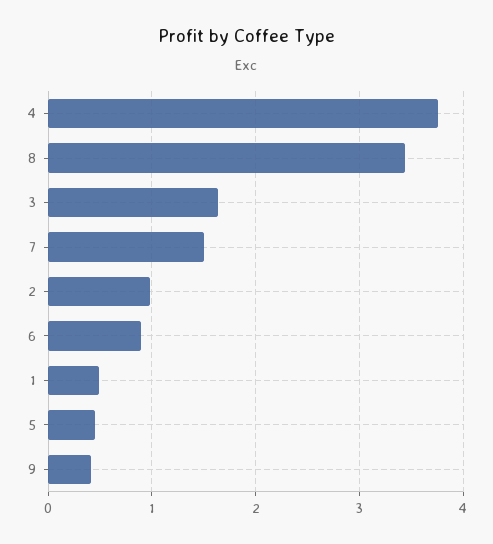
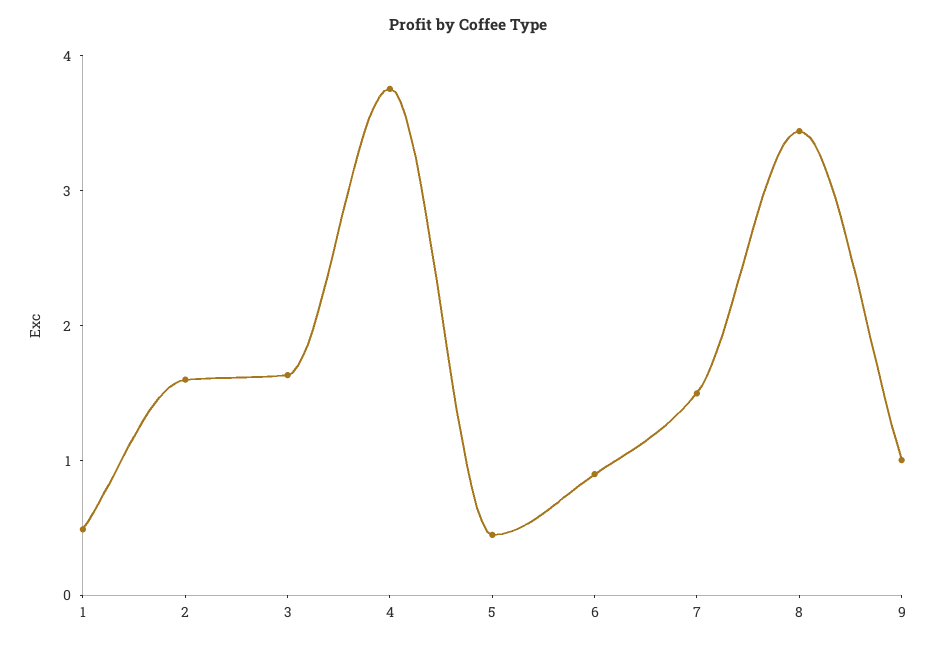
  {
    "4": 3.8,
    "8": 3.4,
    "3": 1.6,
    "7": 1.5,
-   "2": 1,
+   "2": 1.6,
    "6": 0.9,
    "1": 0.5,
    "5": 0.5,
-   "9": 0.4
+   "9": 1
  }

